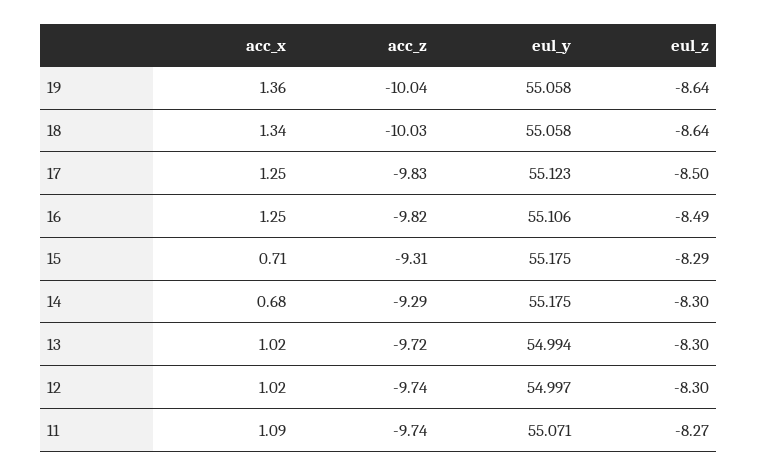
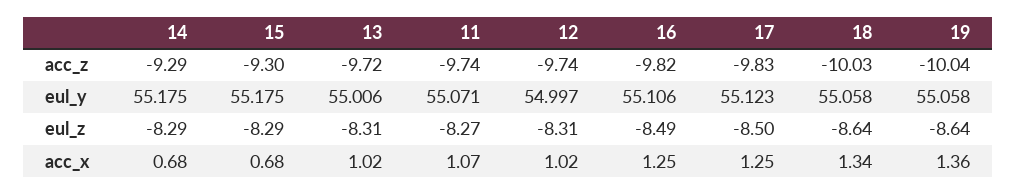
  {
    "acc_x": {
      "19": 1.36,
      "18": 1.34,
      "17": 1.25,
      "16": 1.25,
-     "15": 0.71,
+     "15": 0.68,
      "14": 0.68,
      "13": 1.02,
      "12": 1.02,
-     "11": 1.09
+     "11": 1.07
    },
    "acc_z": {
      "19": -10.04,
      "18": -10.03,
      "17": -9.83,
      "16": -9.82,
-     "15": -9.31,
+     "15": -9.3,
      "14": -9.29,
      "13": -9.72,
      "12": -9.74,
      "11": -9.74
    },
    "eul_y": {
      "19": 55.058,
      "18": 55.058,
      "17": 55.123,
      "16": 55.106,
      "15": 55.175,
      "14": 55.175,
-     "13": 54.994,
+     "13": 55.006,
      "12": 54.997,
      "11": 55.071
    },
    "eul_z": {
      "19": -8.64,
      "18": -8.64,
      "17": -8.5,
      "16": -8.49,
      "15": -8.29,
-     "14": -8.3,
+     "14": -8.29,
-     "13": -8.3,
+     "13": -8.31,
-     "12": -8.3,
+     "12": -8.31,
      "11": -8.27
    }
  }

